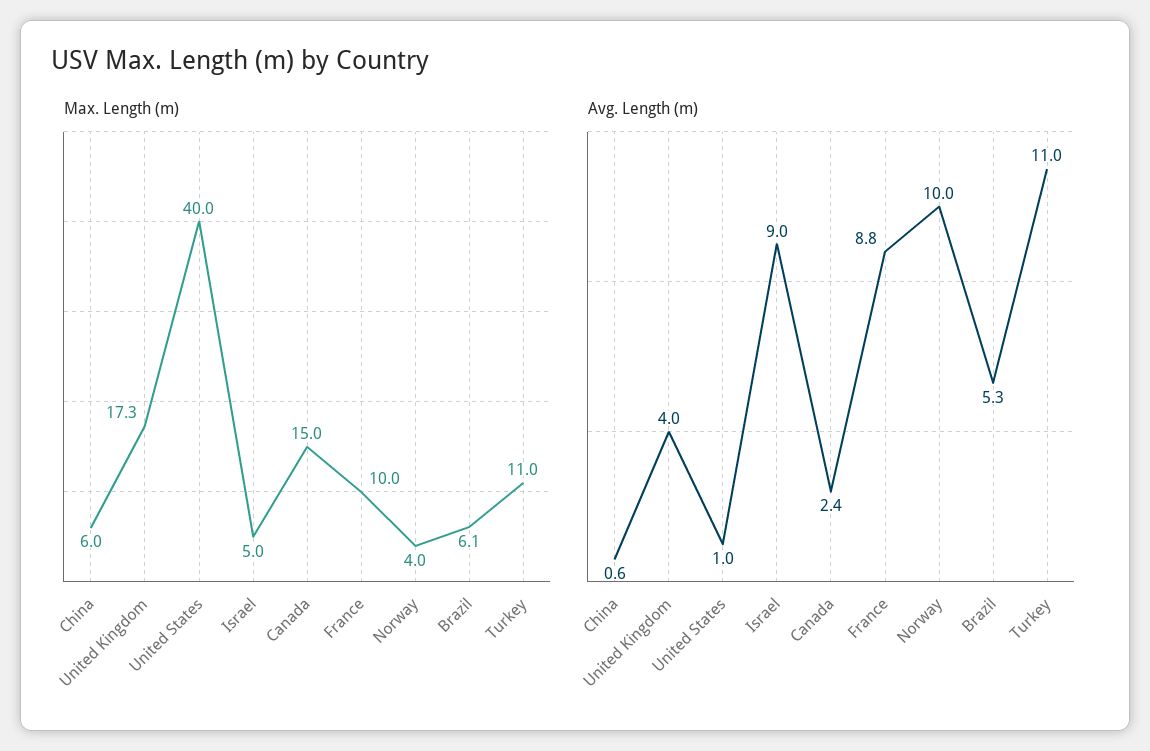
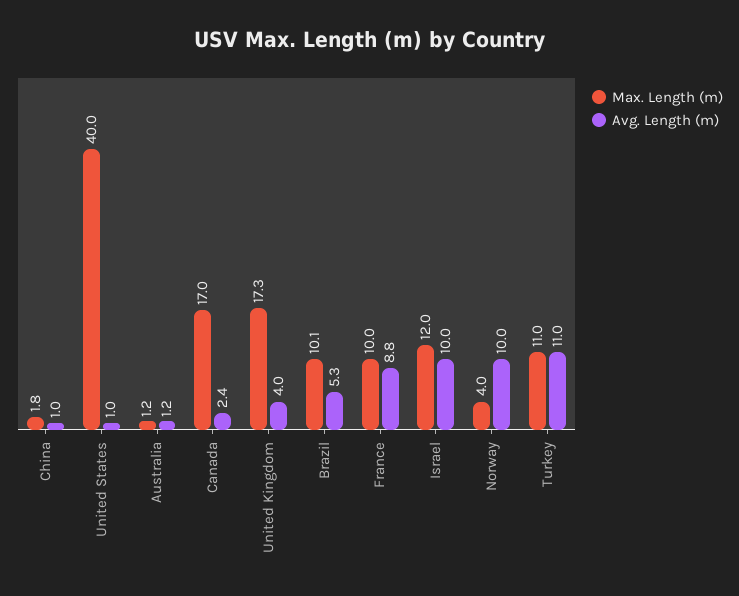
  {
    "Max. Length (m)": {
-     "China": 6,
+     "China": 1.8,
      "United Kingdom": 17.3,
      "United States": 40,
-     "Israel": 5,
+     "Israel": 12,
-     "Canada": 15,
+     "Canada": 17,
      "France": 10,
      "Norway": 4,
-     "Brazil": 6.1,
+     "Brazil": 10.1,
-     "Turkey": 11
+     "Turkey": 11,
+     "Australia": 1.2
    },
    "Avg. Length (m)": {
-     "China": 0.6,
+     "China": 1,
      "United Kingdom": 4,
      "United States": 1,
-     "Israel": 9,
+     "Israel": 10,
      "Canada": 2.4,
      "France": 8.8,
      "Norway": 10,
      "Brazil": 5.3,
-     "Turkey": 11
+     "Turkey": 11,
+     "Australia": 1.2
    }
  }

